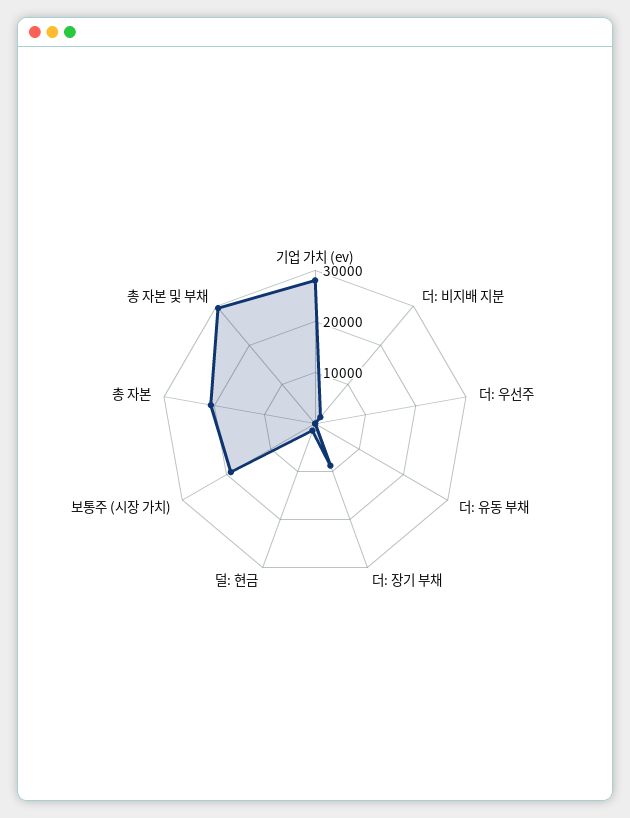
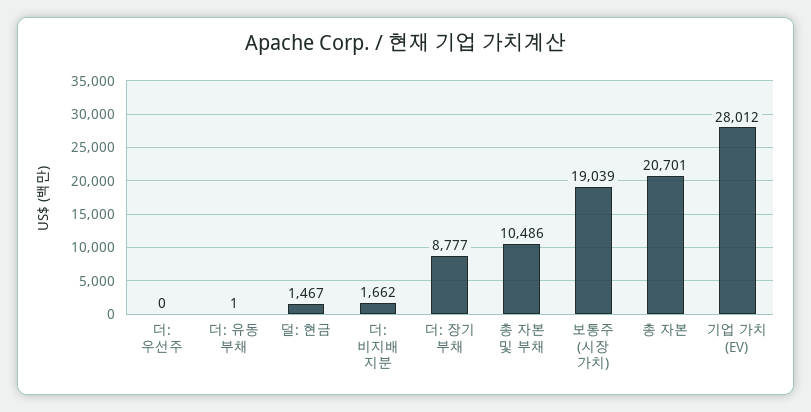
  {
    "기업 가치 (ev)": 28012,
    "더: 비지배 지분": 1662,
    "더: 우선주": 0,
    "더: 유동 부채": 1,
    "더: 장기 부채": 8777,
    "덜: 현금": 1467,
    "보통주 (시장 가치)": 19039,
    "총 자본": 20701,
-   "총 자본 및 부채": 30000
+   "총 자본 및 부채": 10486
  }

